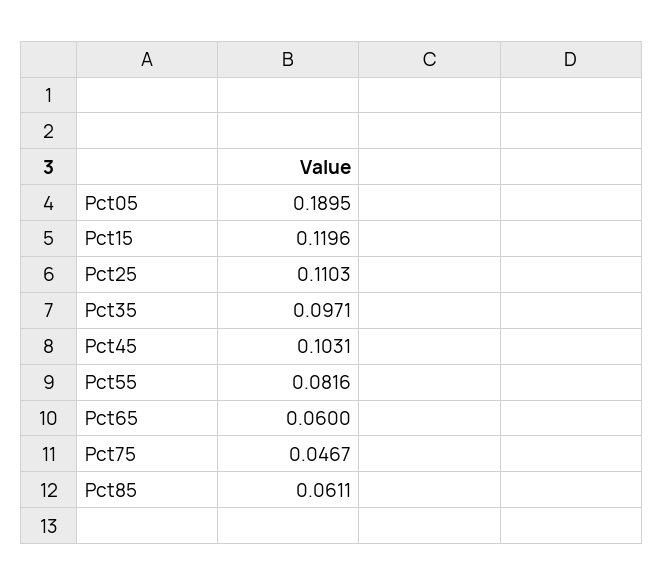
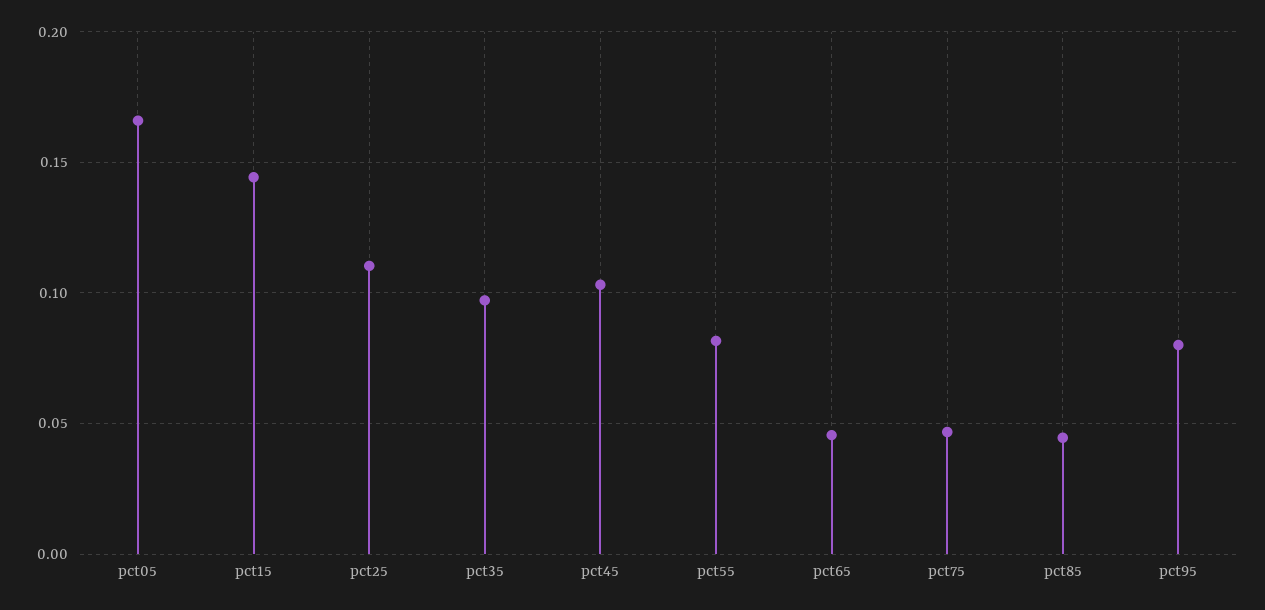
  {
-   "Pct05": 0.1895,
+   "Pct05": 0.165,
-   "Pct15": 0.1196,
+   "Pct15": 0.145,
    "Pct25": 0.1103,
    "Pct35": 0.0971,
    "Pct45": 0.1031,
    "Pct55": 0.0816,
-   "Pct65": 0.06,
+   "Pct65": 0.045,
    "Pct75": 0.0467,
-   "Pct85": 0.0611
+   "Pct85": 0.045,
+   "pct95": 0.08
  }

